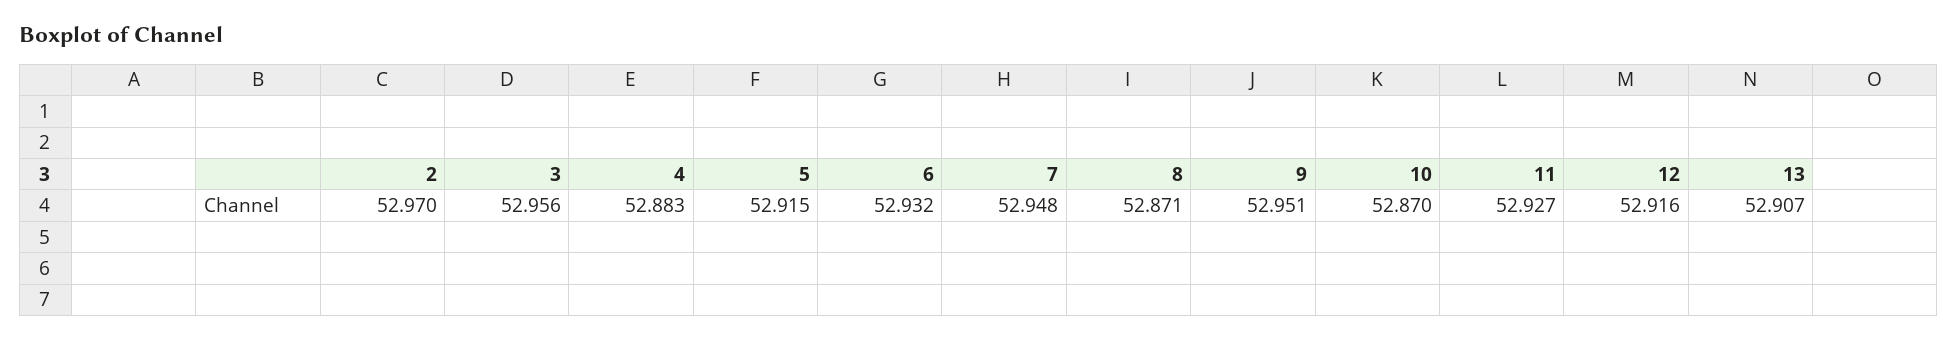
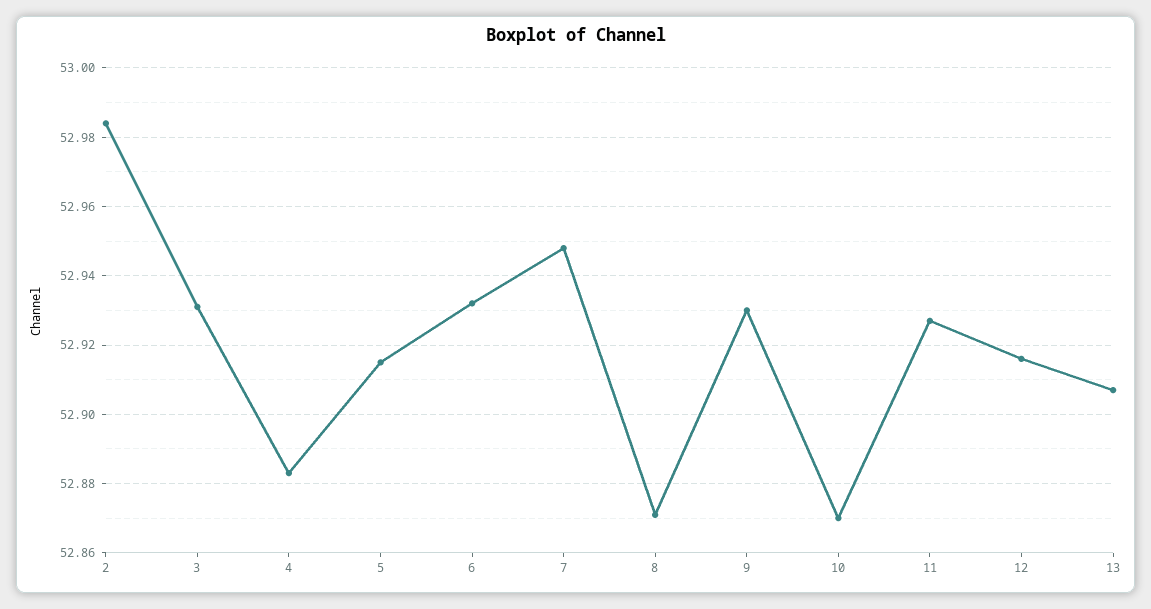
  {
-   "2": 52.97,
+   "2": 52.985,
-   "3": 52.956,
+   "3": 52.93,
    "4": 52.883,
    "5": 52.915,
    "6": 52.932,
    "7": 52.948,
    "8": 52.871,
-   "9": 52.951,
+   "9": 52.93,
    "10": 52.87,
    "11": 52.927,
    "12": 52.916,
    "13": 52.907
  }

